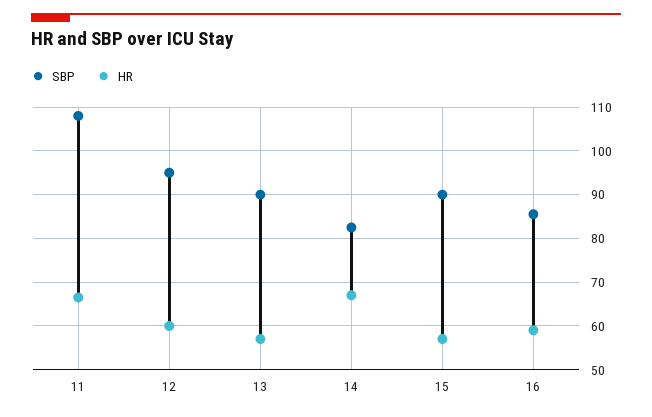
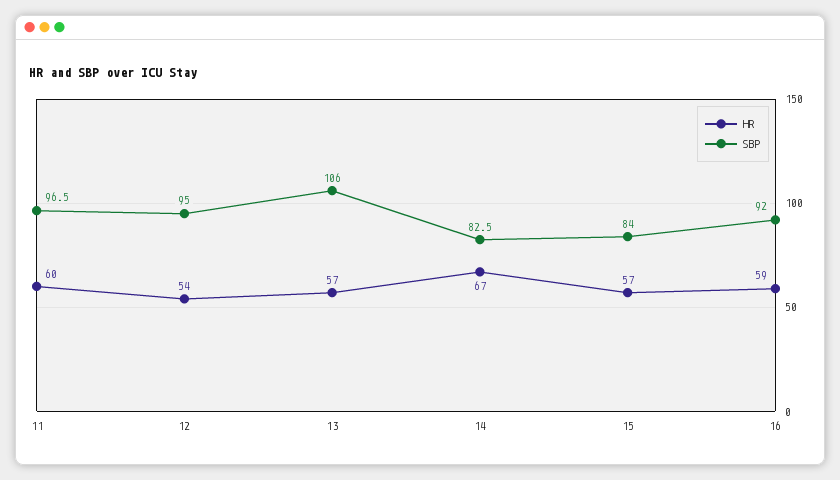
  {
    "SBP": {
-     "11": 108,
+     "11": 96.5,
      "12": 95,
-     "13": 90,
+     "13": 106,
      "14": 82.5,
-     "15": 90,
+     "15": 84,
-     "16": 86
+     "16": 92
    },
    "HR": {
-     "11": 66,
+     "11": 60,
-     "12": 60,
+     "12": 54,
      "13": 57,
      "14": 67,
      "15": 57,
      "16": 59
    }
  }

